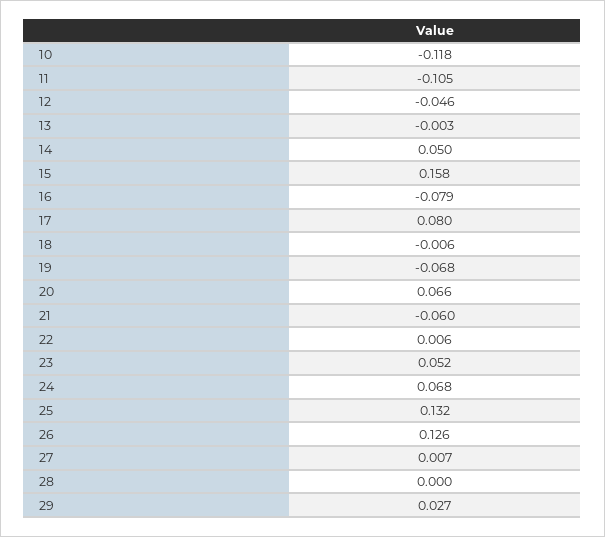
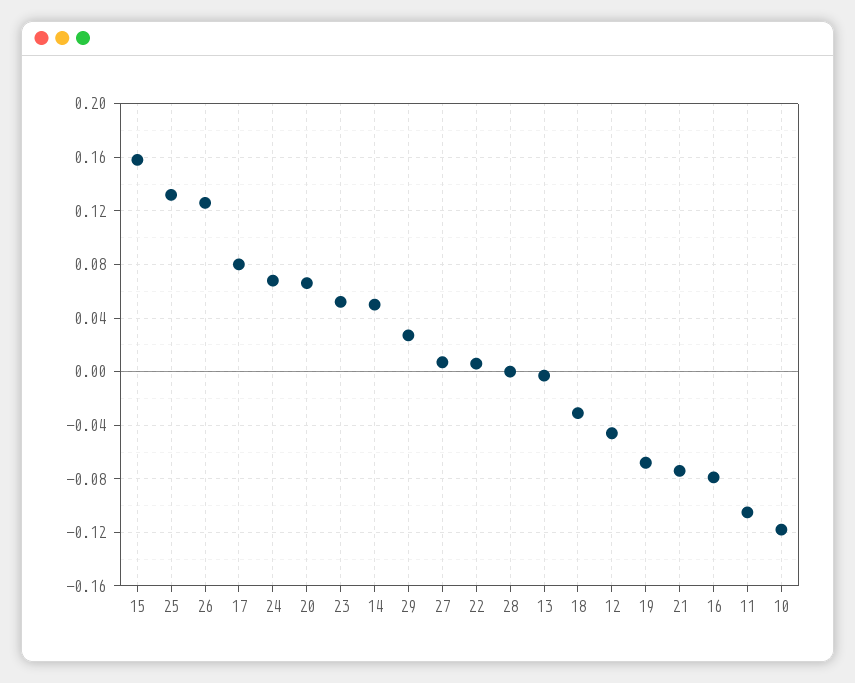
  {
    "10": -0.118,
    "11": -0.105,
    "12": -0.046,
    "13": -0.003,
    "14": 0.05,
    "15": 0.158,
    "16": -0.079,
    "17": 0.08,
-   "18": -0.006,
+   "18": -0.03,
    "19": -0.068,
    "20": 0.066,
-   "21": -0.06,
+   "21": -0.075,
    "22": 0.006,
    "23": 0.052,
    "24": 0.068,
    "25": 0.132,
    "26": 0.126,
    "27": 0.007,
    "28": 0,
    "29": 0.027
  }

